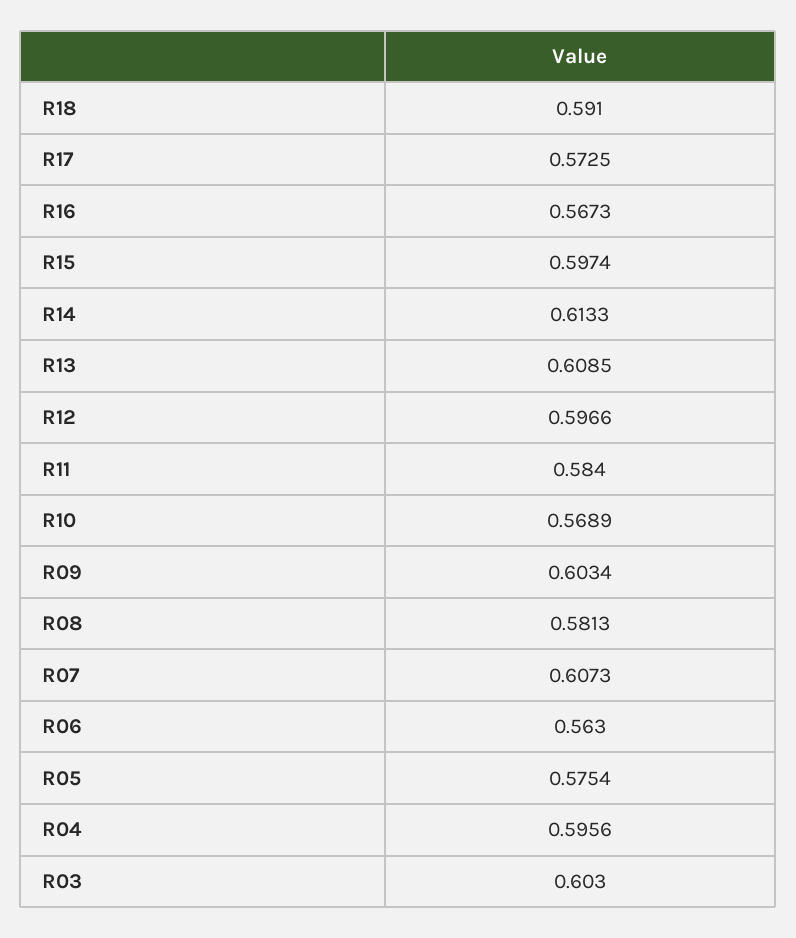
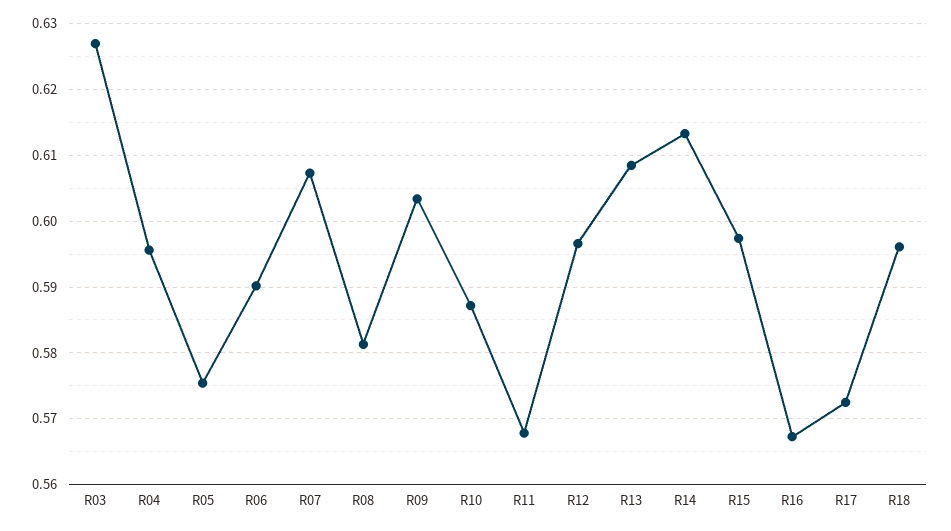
  {
-   "R18": 0.591,
+   "R18": 0.596,
    "R17": 0.5725,
    "R16": 0.5673,
    "R15": 0.5974,
    "R14": 0.6133,
    "R13": 0.6085,
    "R12": 0.5966,
-   "R11": 0.584,
+   "R11": 0.568,
-   "R10": 0.5689,
+   "R10": 0.587,
    "R09": 0.6034,
    "R08": 0.5813,
    "R07": 0.6073,
-   "R06": 0.563,
+   "R06": 0.59,
    "R05": 0.5754,
    "R04": 0.5956,
-   "R03": 0.603
+   "R03": 0.627
  }

